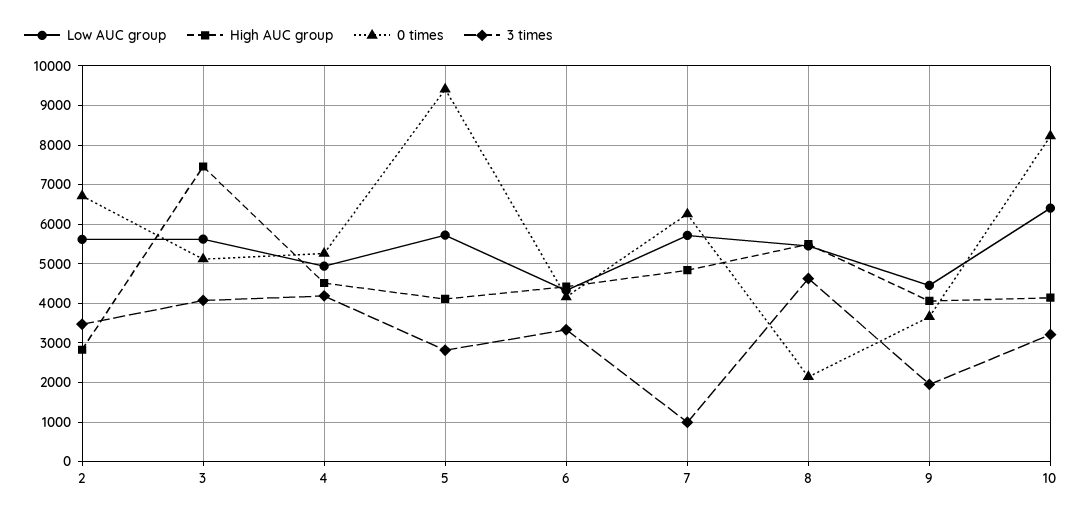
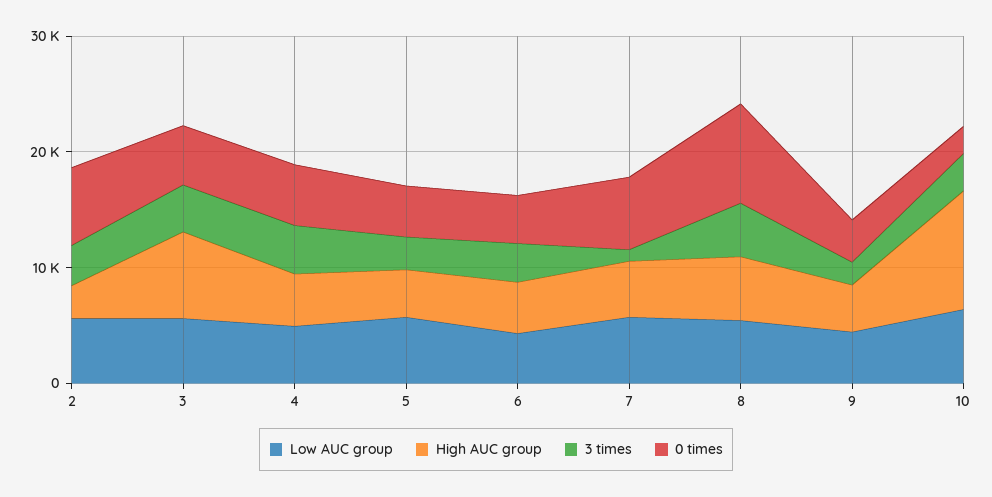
  {
    "Low AUC group": {
      "2": 5600,
      "3": 5600,
      "4": 5000,
      "5": 5800,
      "6": 4400,
      "7": 5800,
      "8": 5400,
      "9": 4400,
      "10": 6400
    },
    "High AUC group": {
      "2": 2800,
      "3": 7400,
      "4": 4600,
      "5": 4200,
      "6": 4400,
      "7": 4800,
      "8": 5400,
      "9": 4000,
-     "10": 4200
+     "10": 10000
    },
    "0 times": {
      "2": 6800,
      "3": 5200,
      "4": 5200,
-     "5": 9400,
+     "5": 4000,
      "6": 4200,
      "7": 6200,
-     "8": 2200,
+     "8": 8000,
      "9": 3600,
-     "10": 8200
+     "10": 2000
    },
    "3 times": {
      "2": 3400,
      "3": 4000,
      "4": 4200,
      "5": 2800,
      "6": 3400,
      "7": 1000,
      "8": 4600,
      "9": 2000,
      "10": 3200
    }
  }

